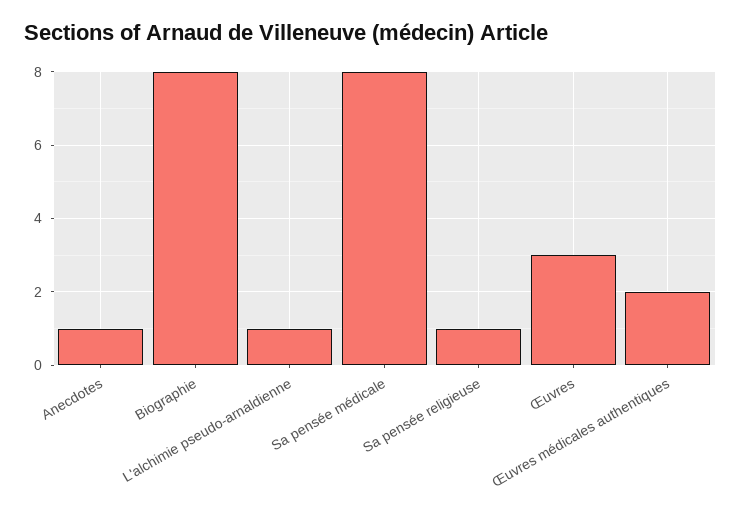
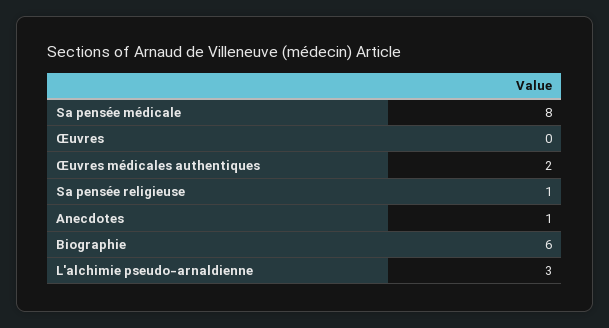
  {
    "Anecdotes": 1,
-   "Biographie": 8,
+   "Biographie": 6,
-   "L'alchimie pseudo-arnaldienne": 1,
+   "L'alchimie pseudo-arnaldienne": 3,
    "Sa pensée médicale": 8,
    "Sa pensée religieuse": 1,
-   "Œuvres": 3,
+   "Œuvres": 0,
    "Œuvres médicales authentiques": 2
  }

